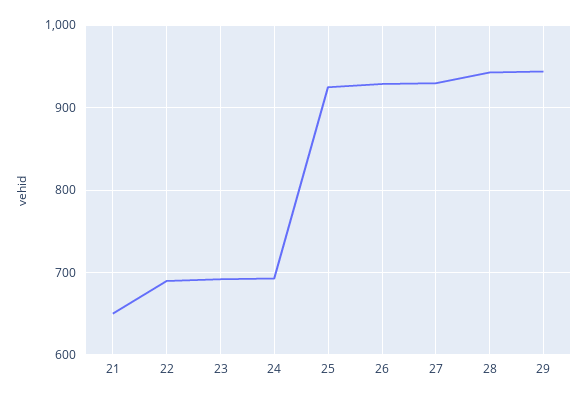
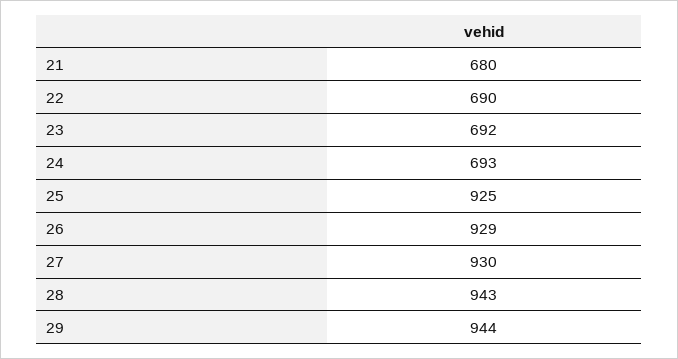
  {
-   "21": 650,
+   "21": 680,
    "22": 690,
    "23": 692,
    "24": 693,
    "25": 925,
    "26": 929,
    "27": 930,
    "28": 943,
    "29": 944
  }

